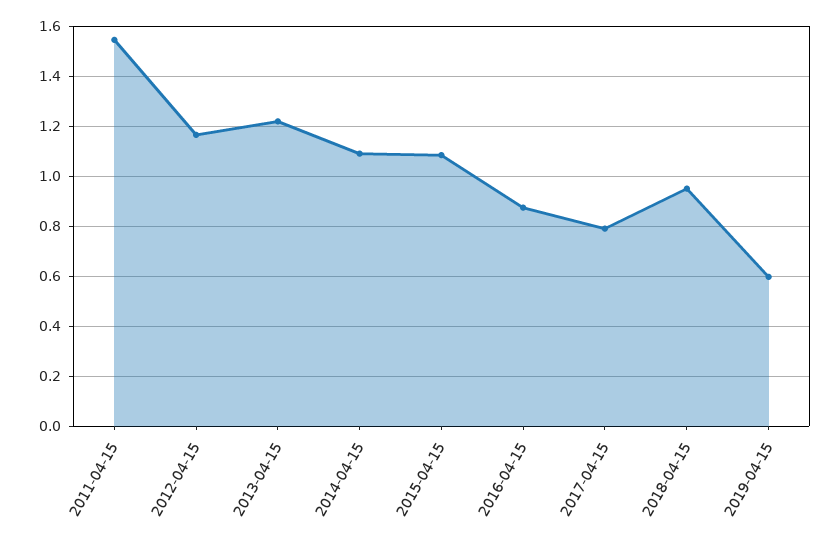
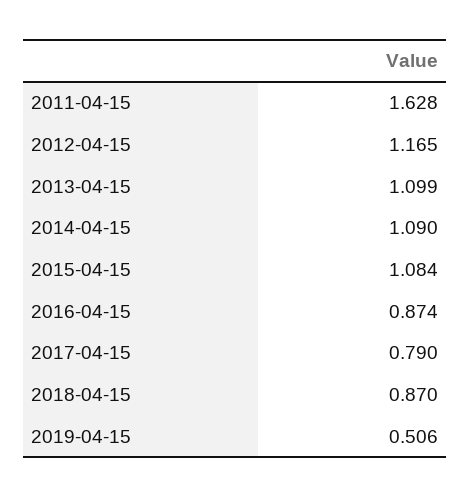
  {
-   "2011-04-15": 1.55,
+   "2011-04-15": 1.628,
    "2012-04-15": 1.165,
-   "2013-04-15": 1.225,
+   "2013-04-15": 1.099,
    "2014-04-15": 1.09,
    "2015-04-15": 1.084,
    "2016-04-15": 0.874,
    "2017-04-15": 0.79,
-   "2018-04-15": 0.95,
+   "2018-04-15": 0.87,
-   "2019-04-15": 0.6
+   "2019-04-15": 0.506
  }

